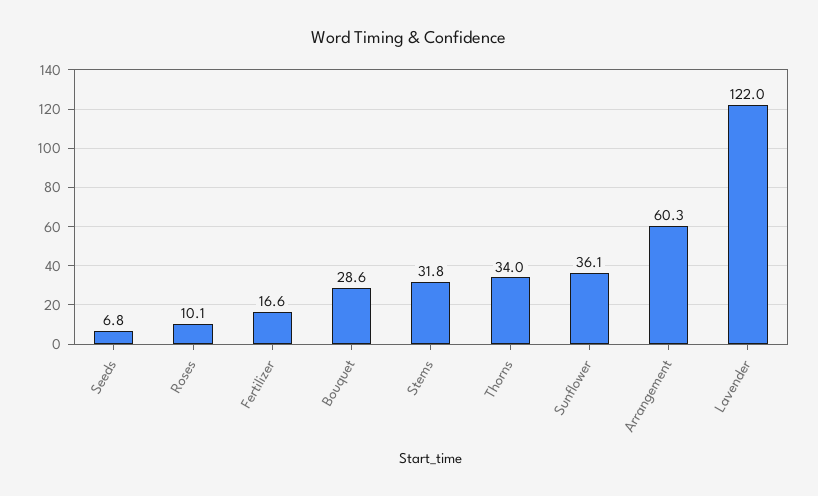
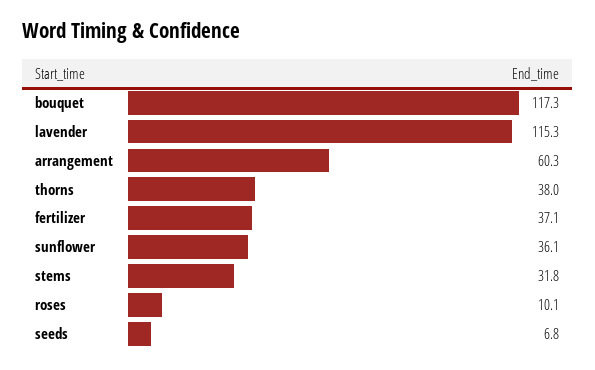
  {
    "Seeds": 6.8,
    "Roses": 10.1,
-   "Fertilizer": 16.6,
+   "Fertilizer": 37.1,
-   "Bouquet": 28.6,
+   "Bouquet": 117.3,
    "Stems": 31.8,
-   "Thorns": 34,
+   "Thorns": 38,
    "Sunflower": 36.1,
    "Arrangement": 60.3,
-   "Lavender": 122
+   "Lavender": 115.3
  }

